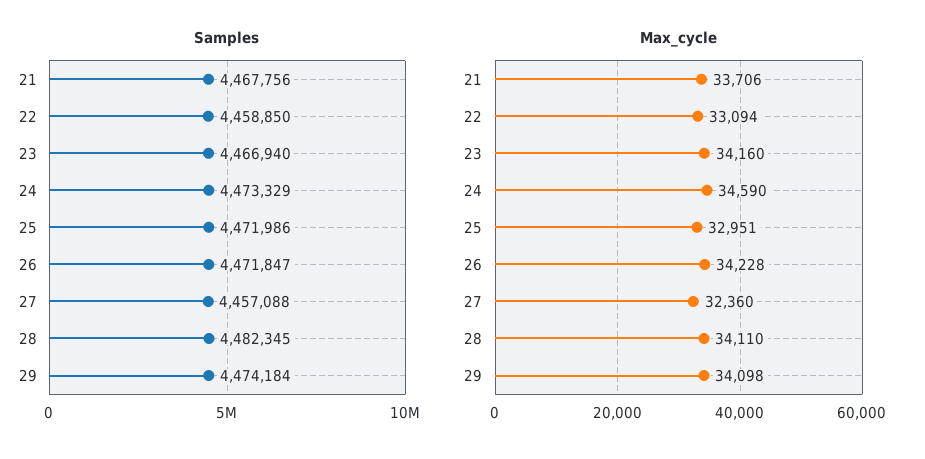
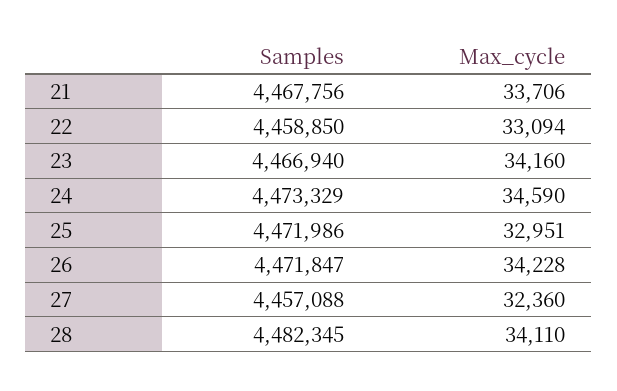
  {
    "Samples": {
      "21": 4467756,
      "22": 4458850,
      "23": 4466940,
      "24": 4473329,
      "25": 4471986,
      "26": 4471847,
      "27": 4457088,
-     "28": 4482345,
+     "28": 4482345
-     "29": 4474184
    },
    "Max_cycle": {
      "21": 33706,
      "22": 33094,
      "23": 34160,
      "24": 34590,
      "25": 32951,
      "26": 34228,
      "27": 32360,
-     "28": 34110,
+     "28": 34110
-     "29": 34098
    }
  }

